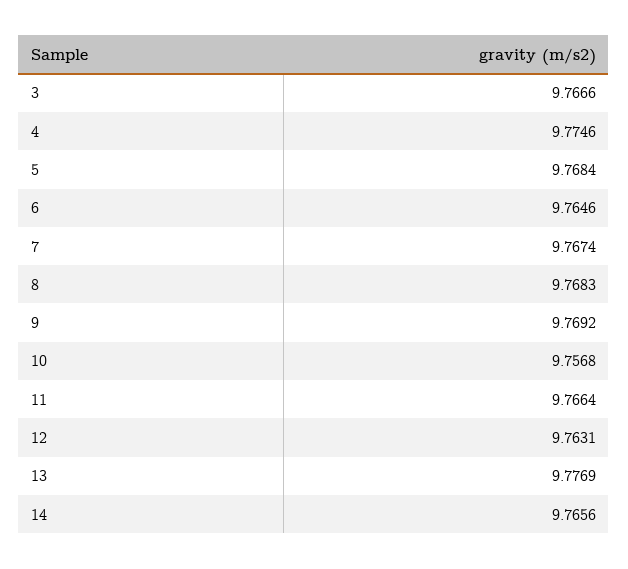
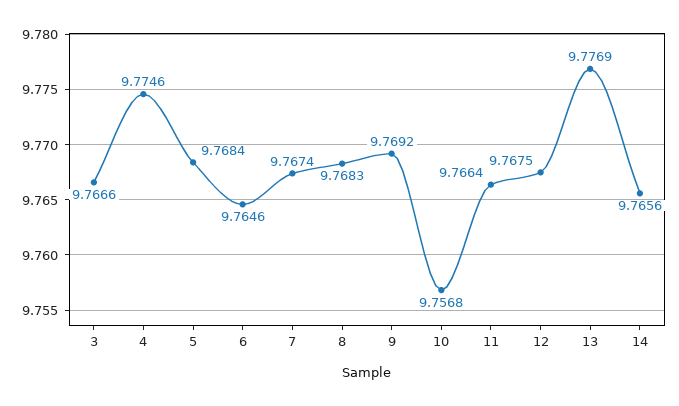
  {
    "3": 9.7666,
    "4": 9.7746,
    "5": 9.7684,
    "6": 9.7646,
    "7": 9.7674,
    "8": 9.7683,
    "9": 9.7692,
    "10": 9.7568,
    "11": 9.7664,
-   "12": 9.7631,
+   "12": 9.7675,
    "13": 9.7769,
    "14": 9.7656
  }

